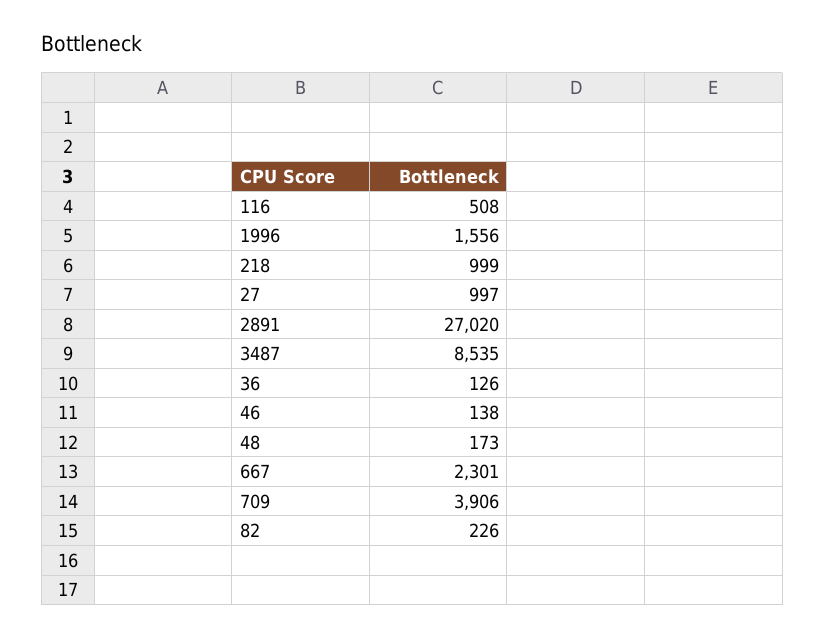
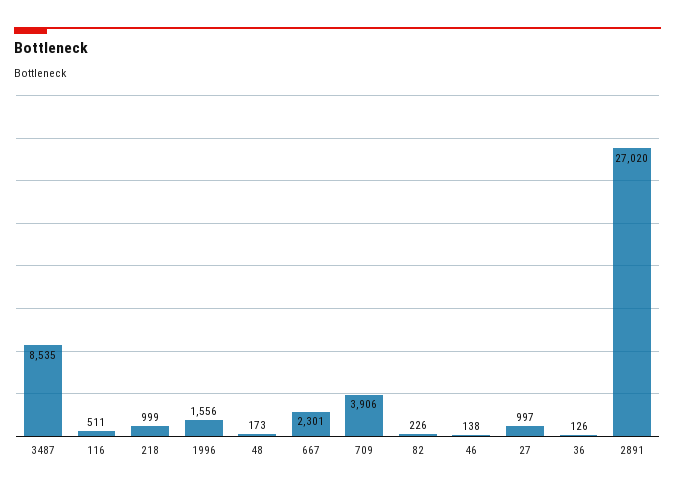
  {
-   "116": 508,
+   "116": 511,
    "1996": 1556,
    "218": 999,
    "27": 997,
    "2891": 27020,
    "3487": 8535,
    "36": 126,
    "46": 138,
    "48": 173,
    "667": 2301,
    "709": 3906,
    "82": 226
  }

